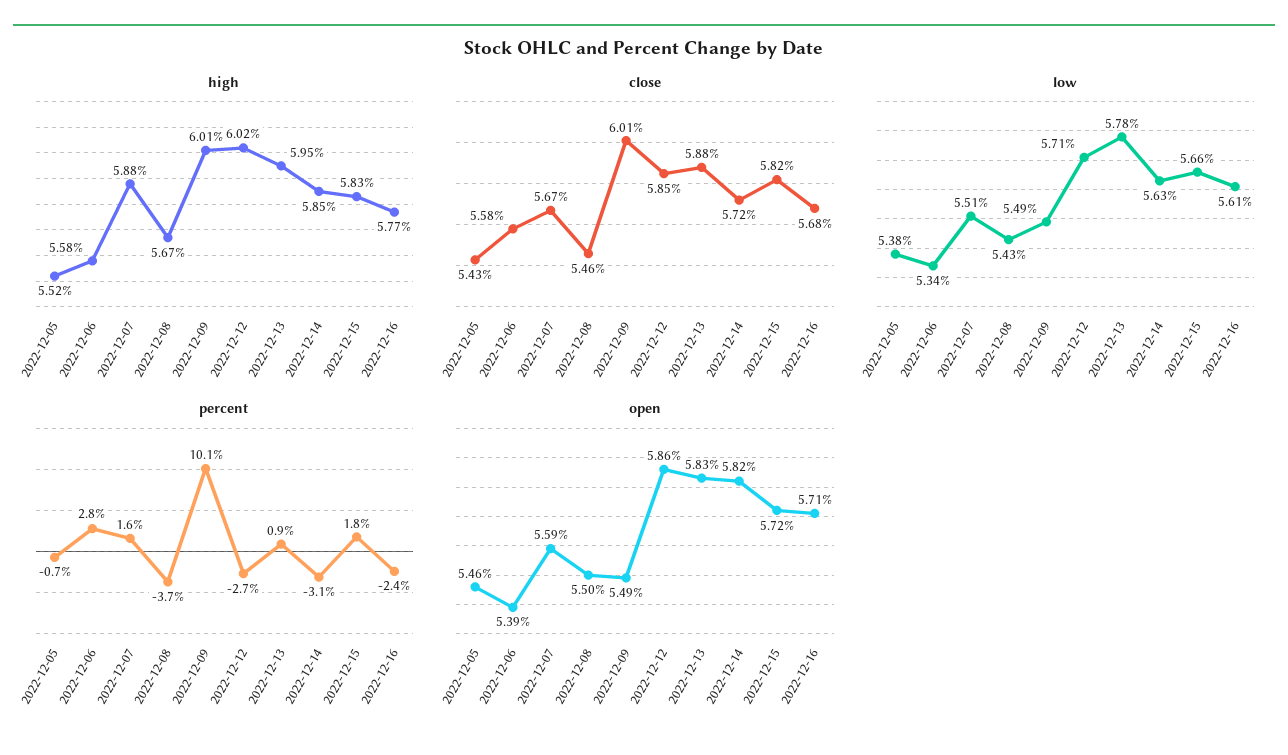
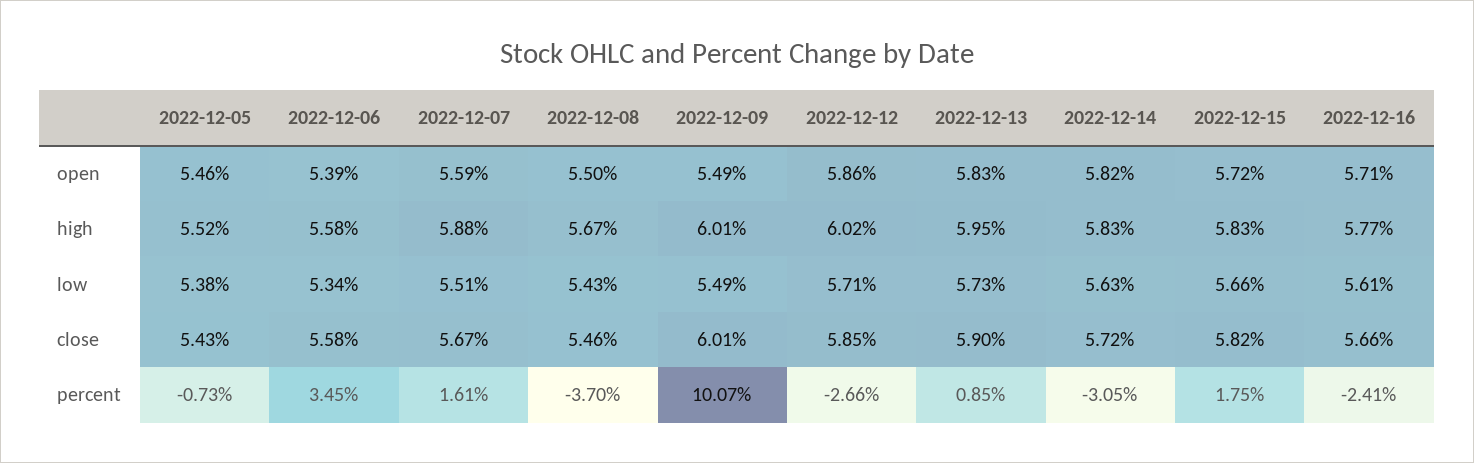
  {
    "high": {
      "2022-12-05": 5.52,
      "2022-12-06": 5.58,
      "2022-12-07": 5.88,
      "2022-12-08": 5.67,
      "2022-12-09": 6.01,
      "2022-12-12": 6.02,
      "2022-12-13": 5.95,
-     "2022-12-14": 5.85,
+     "2022-12-14": 5.83,
      "2022-12-15": 5.83,
      "2022-12-16": 5.77
    },
    "close": {
      "2022-12-05": 5.43,
      "2022-12-06": 5.58,
      "2022-12-07": 5.67,
      "2022-12-08": 5.46,
      "2022-12-09": 6.01,
      "2022-12-12": 5.85,
-     "2022-12-13": 5.88,
+     "2022-12-13": 5.9,
      "2022-12-14": 5.72,
      "2022-12-15": 5.82,
-     "2022-12-16": 5.68
+     "2022-12-16": 5.66
    },
    "low": {
      "2022-12-05": 5.38,
      "2022-12-06": 5.34,
      "2022-12-07": 5.51,
      "2022-12-08": 5.43,
      "2022-12-09": 5.49,
      "2022-12-12": 5.71,
-     "2022-12-13": 5.78,
+     "2022-12-13": 5.73,
      "2022-12-14": 5.63,
      "2022-12-15": 5.66,
      "2022-12-16": 5.61
    },
    "percent": {
      "2022-12-05": -0.73,
-     "2022-12-06": 2.8,
+     "2022-12-06": 3.45,
      "2022-12-07": 1.61,
      "2022-12-08": -3.7,
      "2022-12-09": 10.07,
      "2022-12-12": -2.66,
      "2022-12-13": 0.85,
      "2022-12-14": -3.05,
      "2022-12-15": 1.75,
      "2022-12-16": -2.41
    },
    "open": {
      "2022-12-05": 5.46,
      "2022-12-06": 5.39,
      "2022-12-07": 5.59,
      "2022-12-08": 5.5,
      "2022-12-09": 5.49,
      "2022-12-12": 5.86,
      "2022-12-13": 5.83,
      "2022-12-14": 5.82,
      "2022-12-15": 5.72,
      "2022-12-16": 5.71
    }
  }

